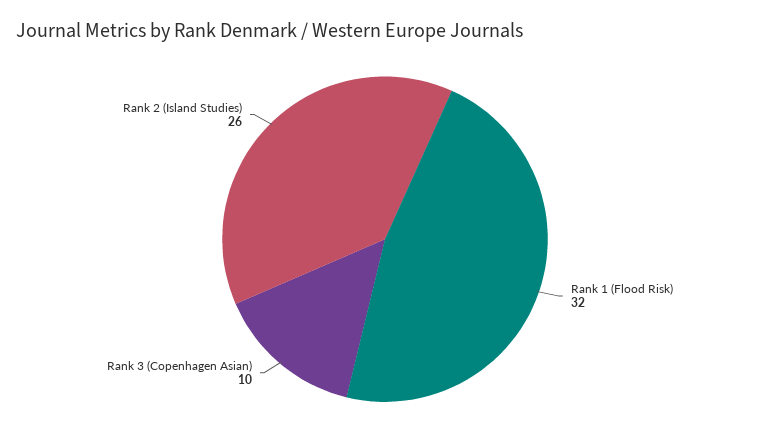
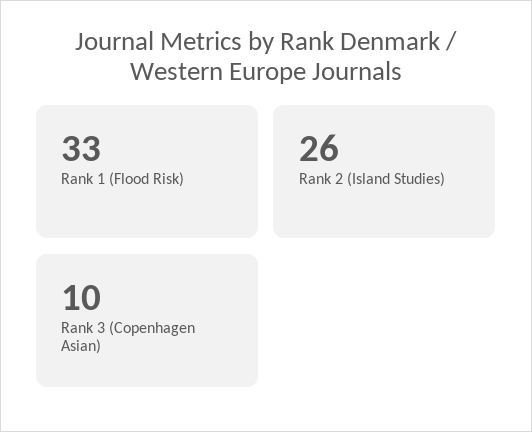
  {
-   "Rank 1 (Flood Risk)": 32,
+   "Rank 1 (Flood Risk)": 33,
    "Rank 3 (Copenhagen Asian)": 10,
    "Rank 2 (Island Studies)": 26
  }

